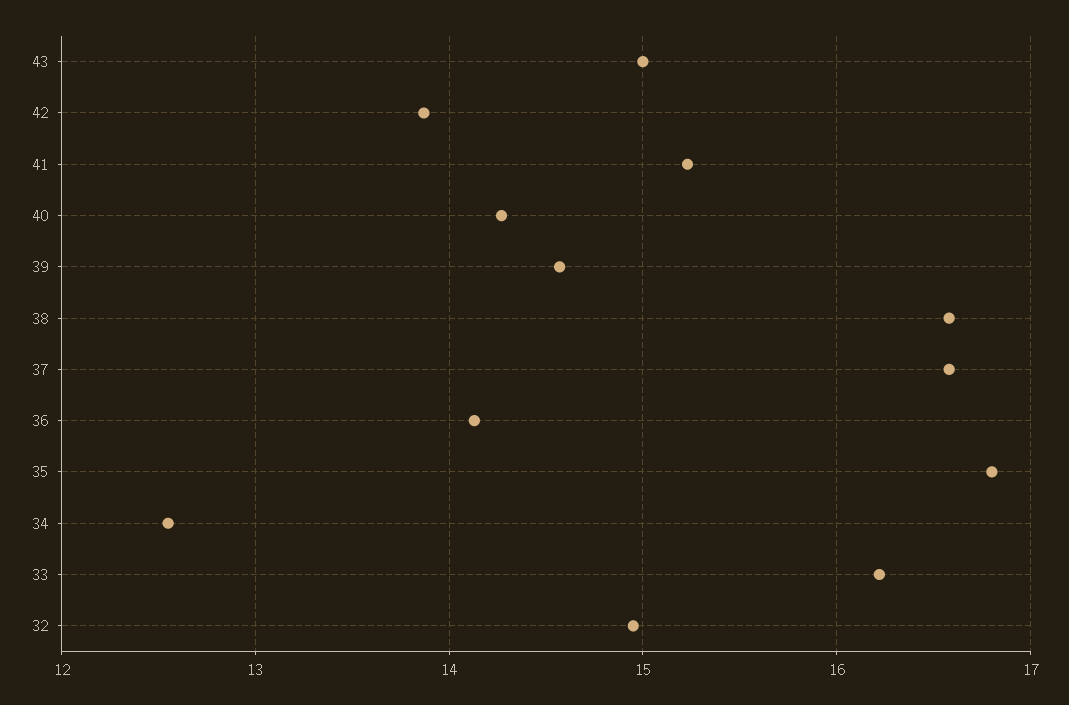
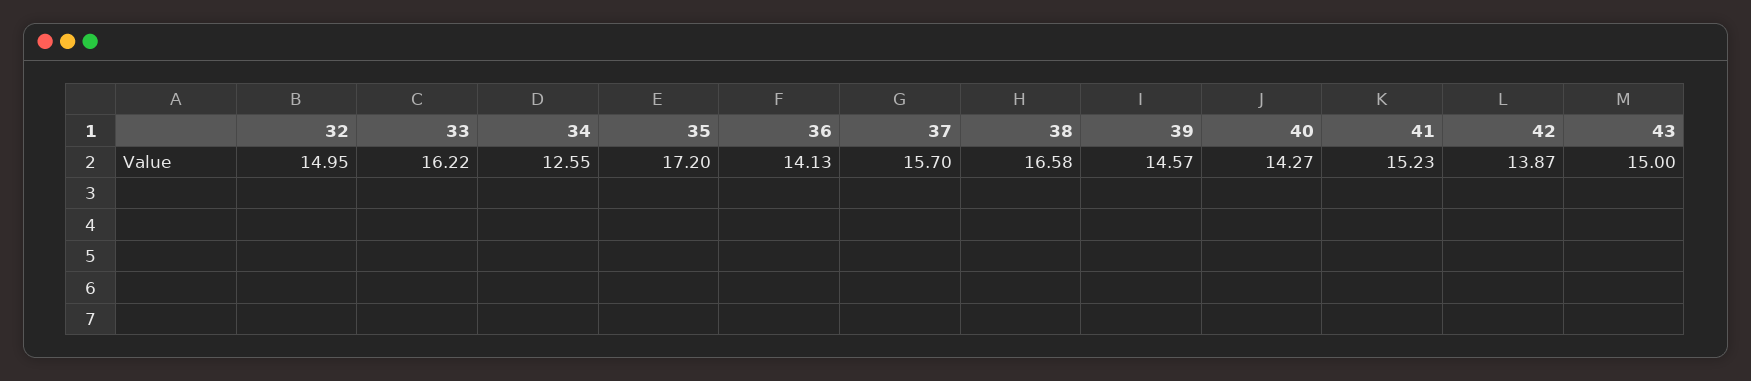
  {
    "43": 15,
    "42": 13.87,
    "41": 15.23,
    "40": 14.27,
    "39": 14.57,
    "38": 16.58,
-   "37": 16.6,
+   "37": 15.7,
    "36": 14.13,
-   "35": 16.8,
+   "35": 17.2,
    "34": 12.55,
    "33": 16.22,
    "32": 14.95
  }

